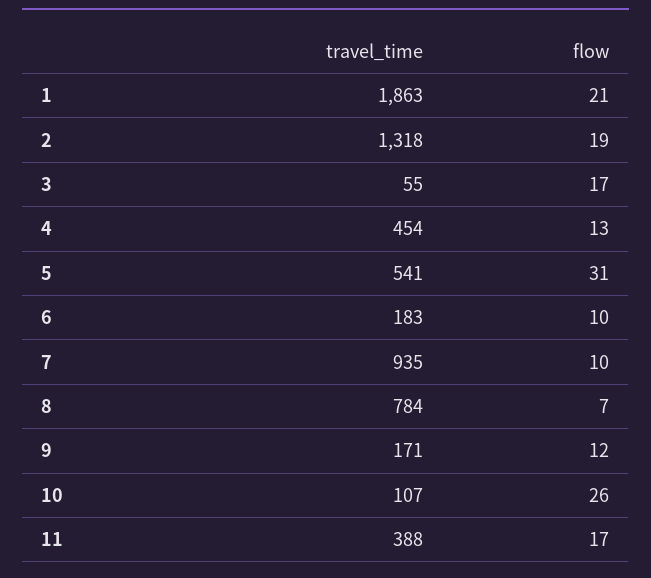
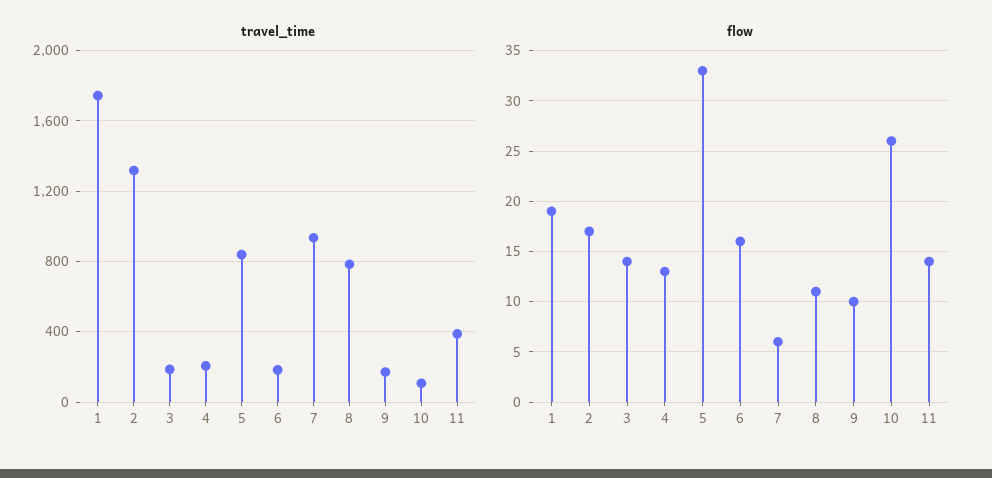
  {
    "travel_time": {
-     "1": 1863,
+     "1": 1750,
      "2": 1318,
-     "3": 55,
+     "3": 200,
-     "4": 454,
+     "4": 200,
-     "5": 541,
+     "5": 850,
      "6": 183,
      "7": 935,
      "8": 784,
      "9": 171,
      "10": 107,
      "11": 388
    },
    "flow": {
-     "1": 21,
+     "1": 19,
-     "2": 19,
+     "2": 17,
-     "3": 17,
+     "3": 14,
      "4": 13,
-     "5": 31,
+     "5": 33,
-     "6": 10,
+     "6": 16,
-     "7": 10,
+     "7": 6,
-     "8": 7,
+     "8": 11,
-     "9": 12,
+     "9": 10,
      "10": 26,
-     "11": 17
+     "11": 14
    }
  }

